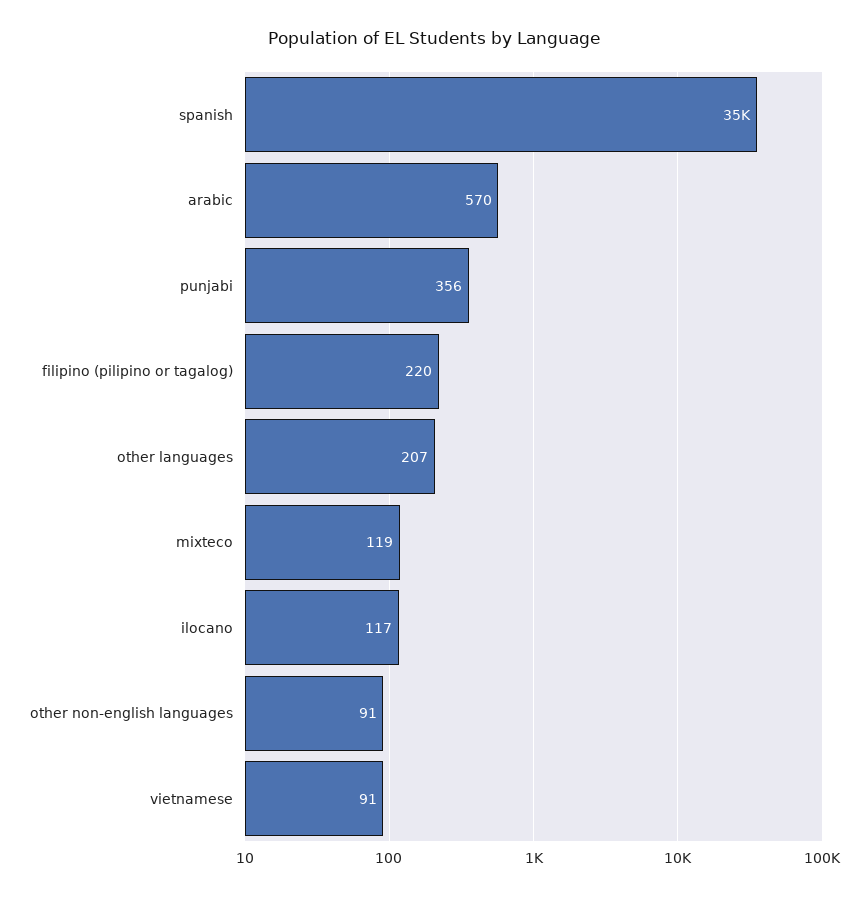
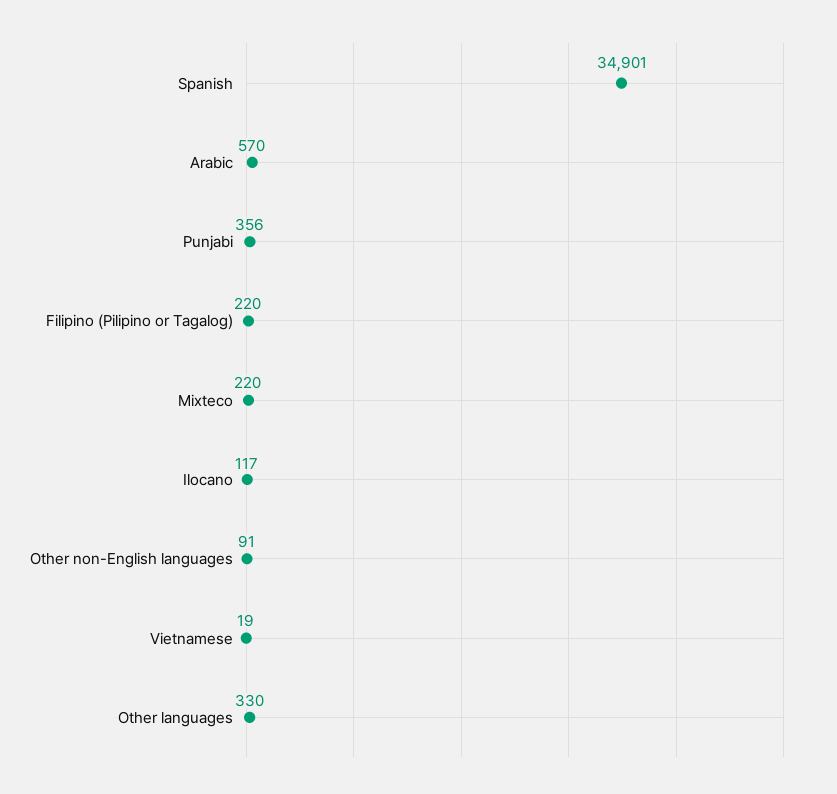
  {
    "spanish": 34901,
    "arabic": 570,
    "punjabi": 356,
    "filipino (pilipino or tagalog)": 220,
-   "other languages": 207,
+   "other languages": 330,
-   "mixteco": 119,
+   "mixteco": 220,
    "ilocano": 117,
    "other non-english languages": 91,
-   "vietnamese": 91
+   "vietnamese": 19
  }

